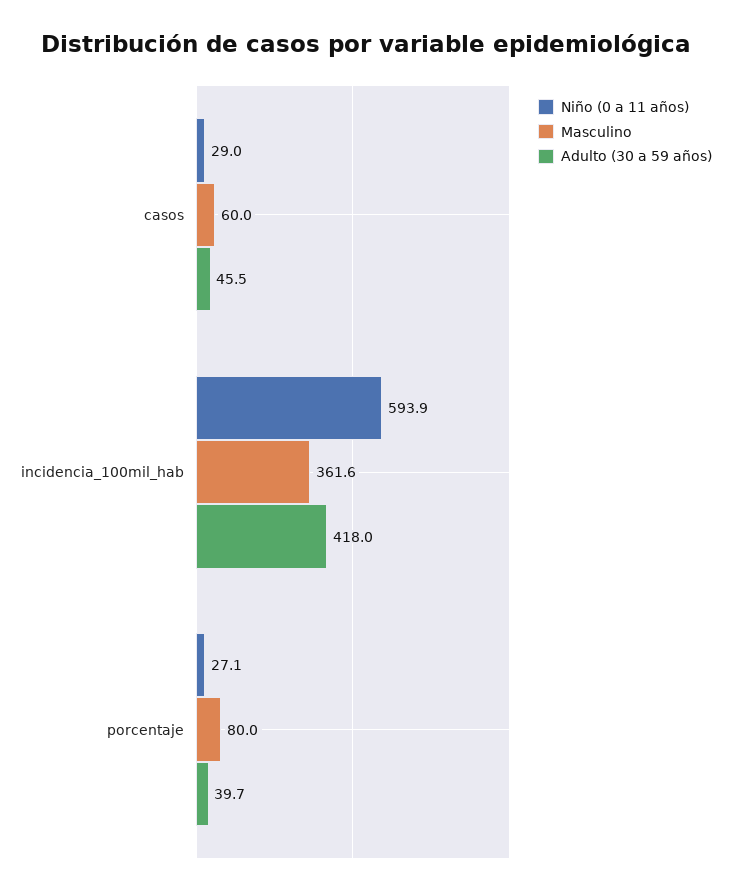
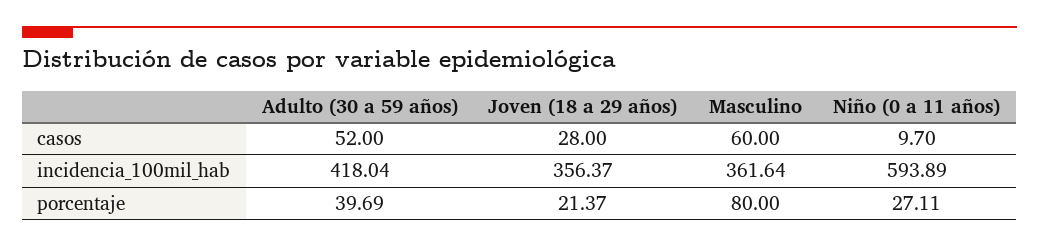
  {
    "Niño (0 a 11 años)": {
-     "casos": 29,
+     "casos": 9.7,
      "incidencia_100mil_hab": 593.89,
      "porcentaje": 27.11
    },
    "Masculino": {
      "casos": 60,
      "incidencia_100mil_hab": 361.64,
      "porcentaje": 80
    },
    "Adulto (30 a 59 años)": {
-     "casos": 45.5,
+     "casos": 52,
      "incidencia_100mil_hab": 418.04,
      "porcentaje": 39.69
-   }
+   },
+   "Joven (18 a 29 años)": {
+     "casos": 28,
+     "incidencia_100mil_hab": 356.37,
+     "porcentaje": 21.37
+   }
  }

